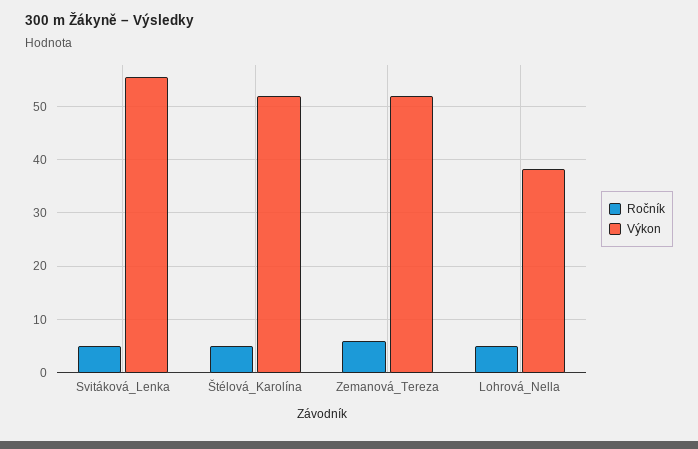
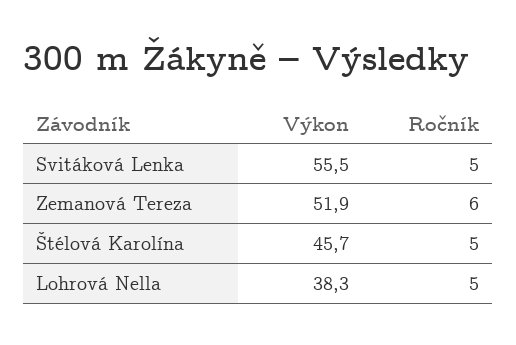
  {
    "Ročník": {
      "Svitáková_Lenka": 5,
      "Štélová_Karolína": 5,
      "Zemanová_Tereza": 6,
      "Lohrová_Nella": 5
    },
    "Výkon": {
      "Svitáková_Lenka": 55.5,
-     "Štélová_Karolína": 52,
+     "Štélová_Karolína": 45.7,
      "Zemanová_Tereza": 51.9,
      "Lohrová_Nella": 38.3
    }
  }

